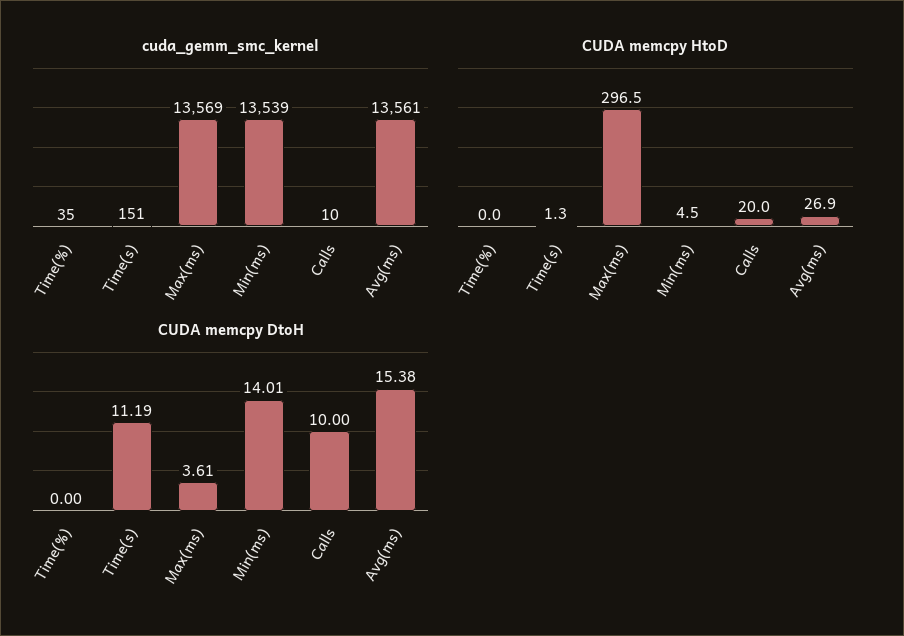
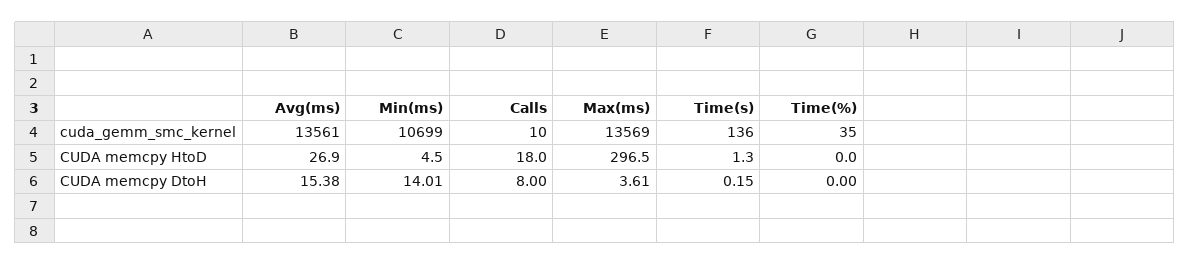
  {
    "cuda_gemm_smc_kernel": {
      "Time(%)": 35,
-     "Time(s)": 151,
+     "Time(s)": 136,
      "Max(ms)": 13569,
-     "Min(ms)": 13539,
+     "Min(ms)": 10699,
      "Calls": 10,
      "Avg(ms)": 13561
    },
    "CUDA memcpy HtoD": {
      "Time(%)": 0,
      "Time(s)": 1.3,
      "Max(ms)": 296.5,
      "Min(ms)": 4.5,
-     "Calls": 20,
+     "Calls": 18,
      "Avg(ms)": 26.9
    },
    "CUDA memcpy DtoH": {
      "Time(%)": 0,
-     "Time(s)": 11.19,
+     "Time(s)": 0.15,
      "Max(ms)": 3.61,
      "Min(ms)": 14.01,
-     "Calls": 10,
+     "Calls": 8,
      "Avg(ms)": 15.38
    }
  }

